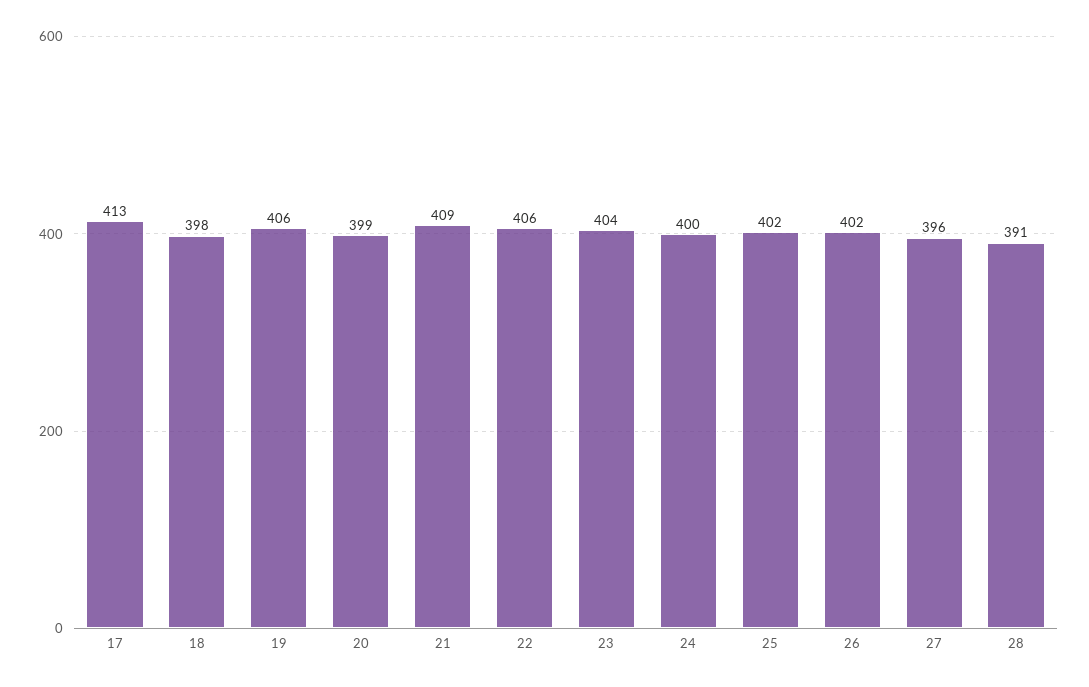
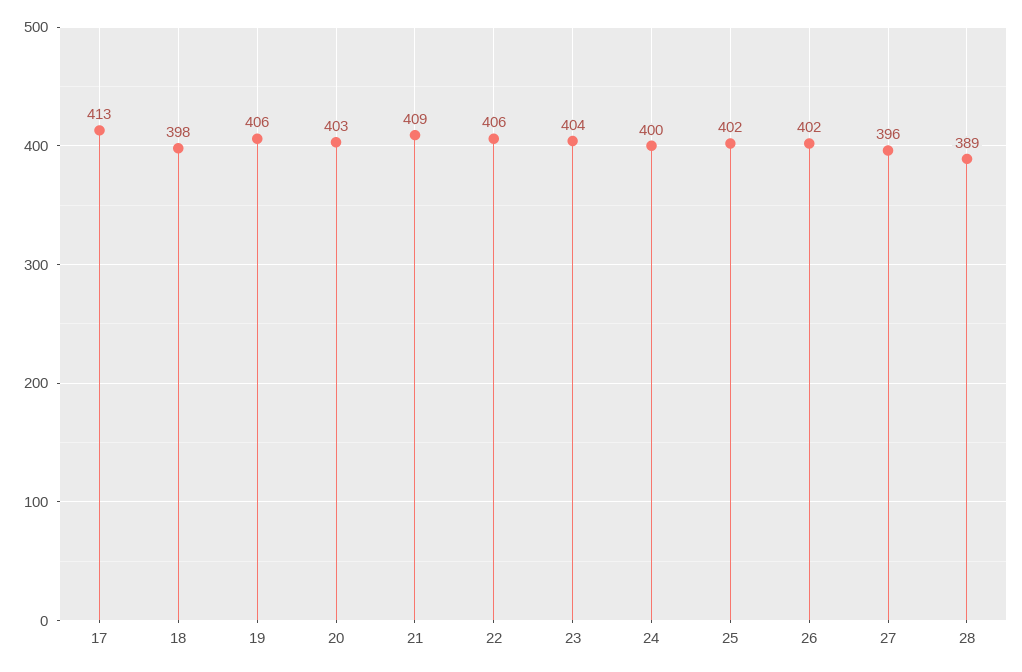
  {
    "17": 413,
    "18": 398,
    "19": 406,
-   "20": 399,
+   "20": 403,
    "21": 409,
    "22": 406,
    "23": 404,
    "24": 400,
    "25": 402,
    "26": 402,
    "27": 396,
-   "28": 391
+   "28": 389
  }

